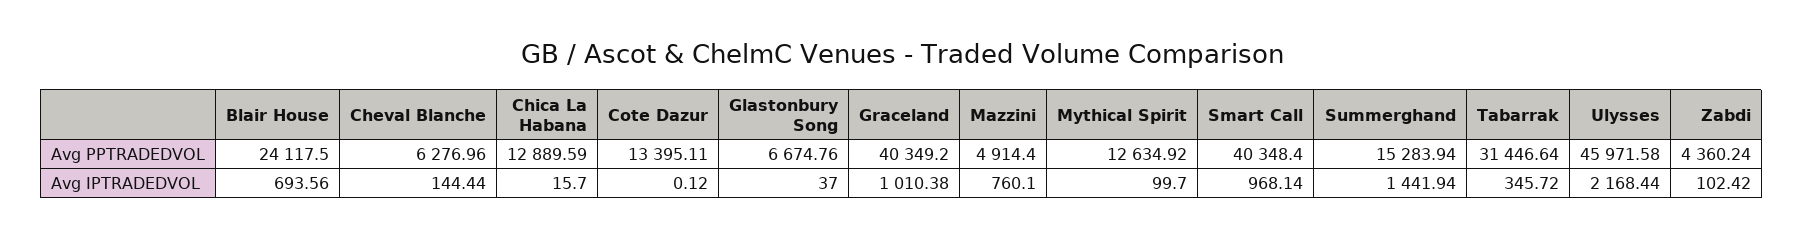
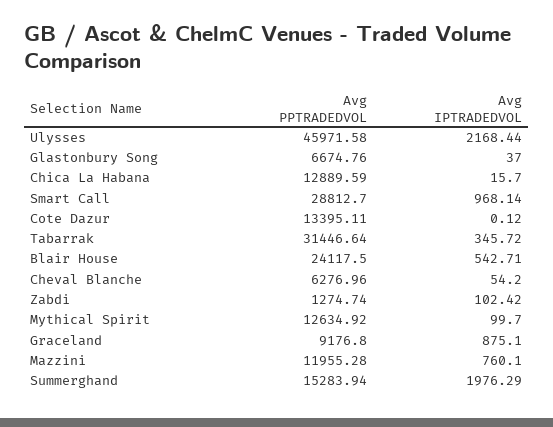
  {
    "Blair House": {
      "Avg PPTRADEDVOL": 24117.5,
-     "Avg IPTRADEDVOL": 693.56
+     "Avg IPTRADEDVOL": 542.71
    },
    "Cheval Blanche": {
      "Avg PPTRADEDVOL": 6276.96,
-     "Avg IPTRADEDVOL": 144.44
+     "Avg IPTRADEDVOL": 54.2
    },
    "Chica La Habana": {
      "Avg PPTRADEDVOL": 12889.59,
      "Avg IPTRADEDVOL": 15.7
    },
    "Cote Dazur": {
      "Avg PPTRADEDVOL": 13395.11,
      "Avg IPTRADEDVOL": 0.12
    },
    "Glastonbury Song": {
      "Avg PPTRADEDVOL": 6674.76,
      "Avg IPTRADEDVOL": 37
    },
    "Graceland": {
-     "Avg PPTRADEDVOL": 40349.2,
+     "Avg PPTRADEDVOL": 9176.8,
-     "Avg IPTRADEDVOL": 1010.38
+     "Avg IPTRADEDVOL": 875.1
    },
    "Mazzini": {
-     "Avg PPTRADEDVOL": 4914.4,
+     "Avg PPTRADEDVOL": 11955.28,
      "Avg IPTRADEDVOL": 760.1
    },
    "Mythical Spirit": {
      "Avg PPTRADEDVOL": 12634.92,
      "Avg IPTRADEDVOL": 99.7
    },
    "Smart Call": {
-     "Avg PPTRADEDVOL": 40348.4,
+     "Avg PPTRADEDVOL": 28812.7,
      "Avg IPTRADEDVOL": 968.14
    },
    "Summerghand": {
      "Avg PPTRADEDVOL": 15283.94,
-     "Avg IPTRADEDVOL": 1441.94
+     "Avg IPTRADEDVOL": 1976.29
    },
    "Tabarrak": {
      "Avg PPTRADEDVOL": 31446.64,
      "Avg IPTRADEDVOL": 345.72
    },
    "Ulysses": {
      "Avg PPTRADEDVOL": 45971.58,
      "Avg IPTRADEDVOL": 2168.44
    },
    "Zabdi": {
-     "Avg PPTRADEDVOL": 4360.24,
+     "Avg PPTRADEDVOL": 1274.74,
      "Avg IPTRADEDVOL": 102.42
    }
  }

